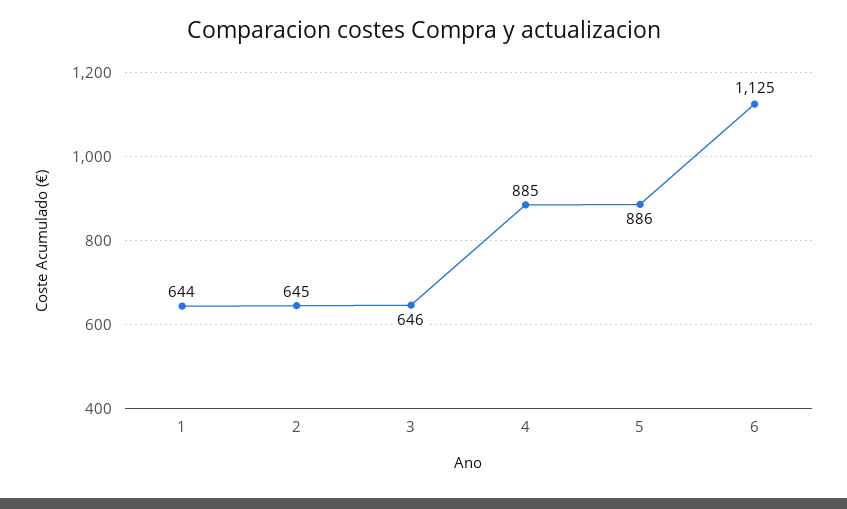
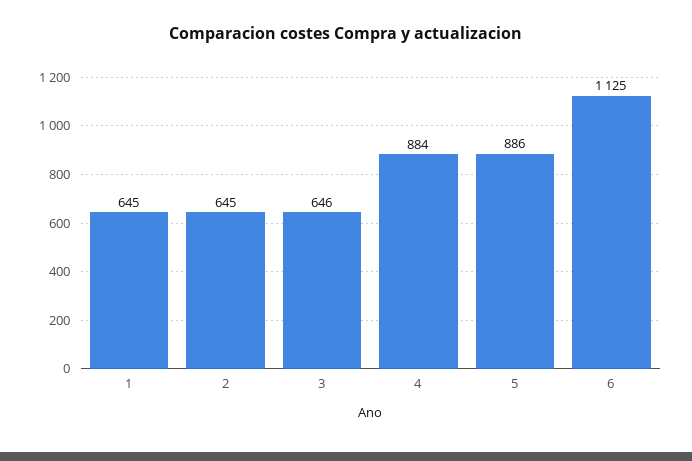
  {
-   "1": 644,
+   "1": 645,
    "2": 645,
    "3": 646,
-   "4": 885,
+   "4": 884,
    "5": 886,
    "6": 1125
  }

